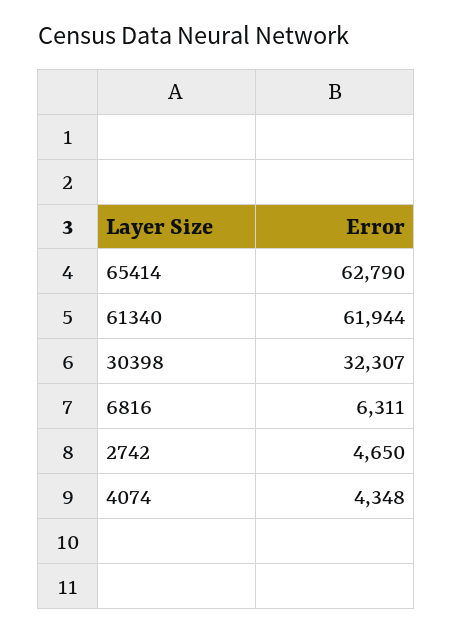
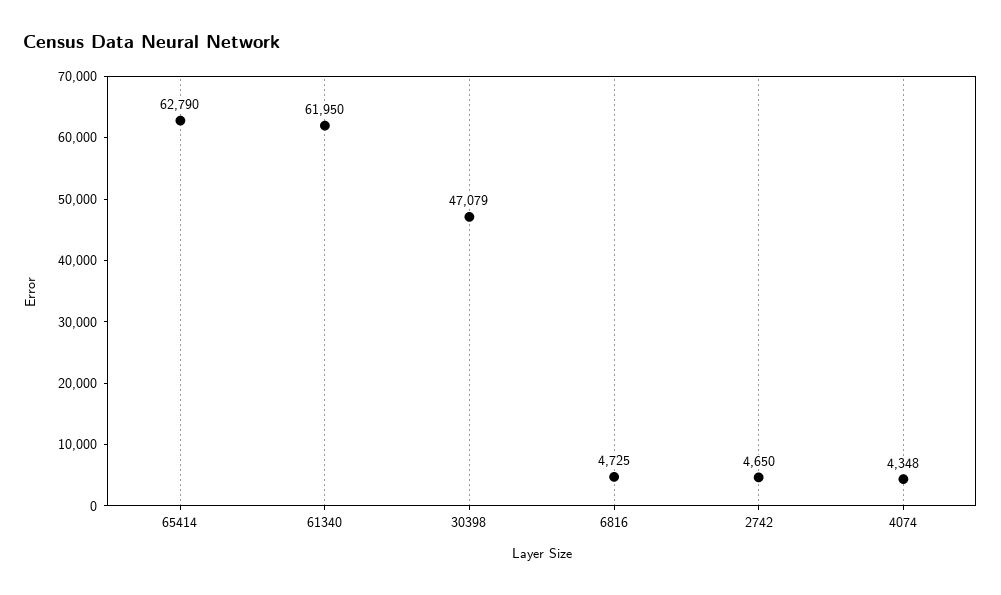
  {
    "65414": 62790,
-   "61340": 61944,
+   "61340": 61950,
-   "30398": 32307,
+   "30398": 47079,
-   "6816": 6311,
+   "6816": 4725,
    "2742": 4650,
    "4074": 4348
  }

